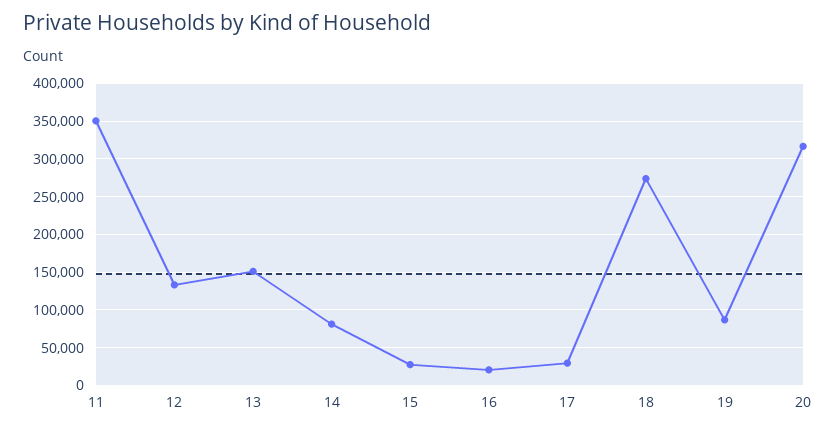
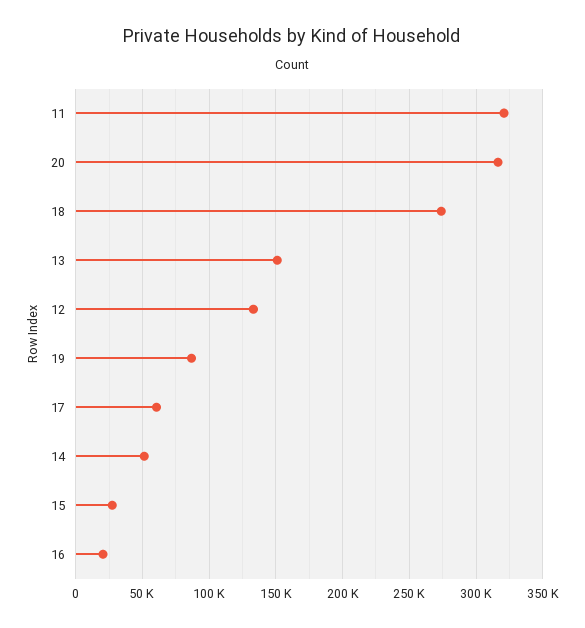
  {
-   "11": 350000,
+   "11": 320000,
    "12": 135000,
    "13": 150000,
-   "14": 80000,
+   "14": 50000,
    "15": 25000,
    "16": 20000,
-   "17": 30000,
+   "17": 60000,
    "18": 275000,
    "19": 85000,
    "20": 315000
  }

